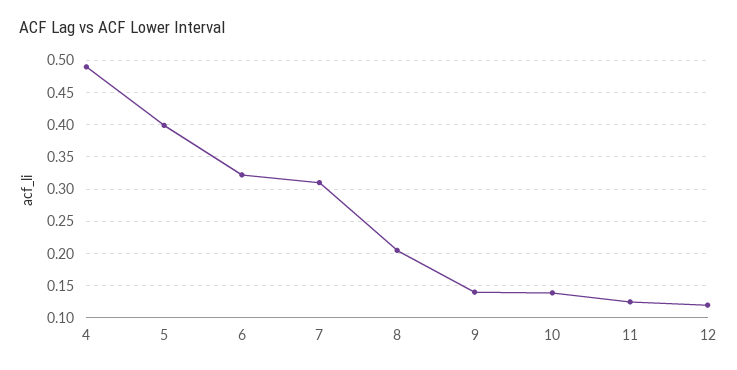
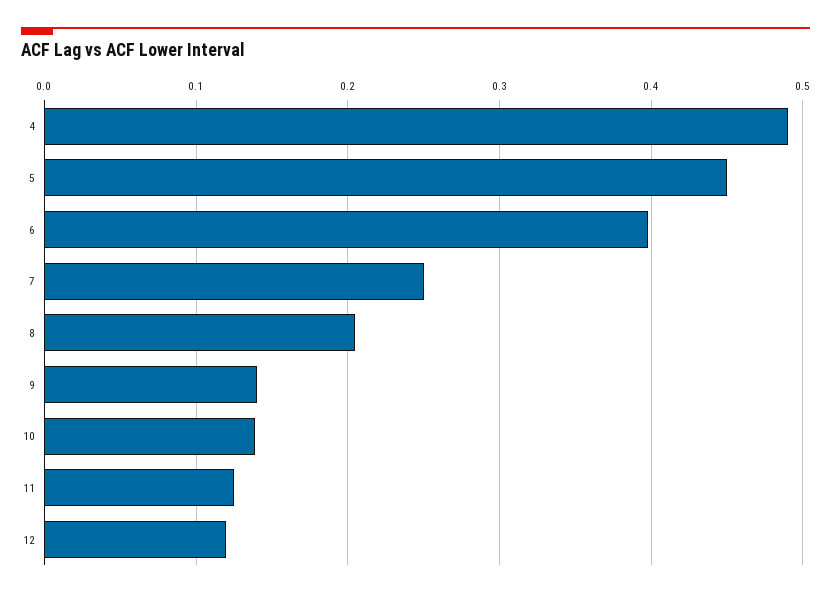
  {
    "4": 0.49,
-   "5": 0.4,
+   "5": 0.45,
-   "6": 0.32,
+   "6": 0.4,
-   "7": 0.31,
+   "7": 0.25,
    "8": 0.21,
    "9": 0.14,
    "10": 0.14,
    "11": 0.13,
    "12": 0.12
  }

